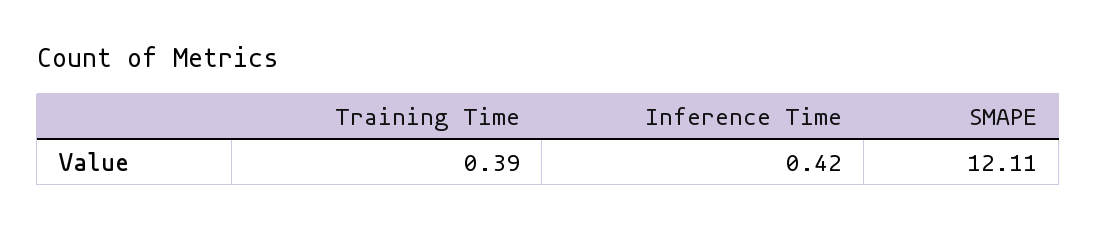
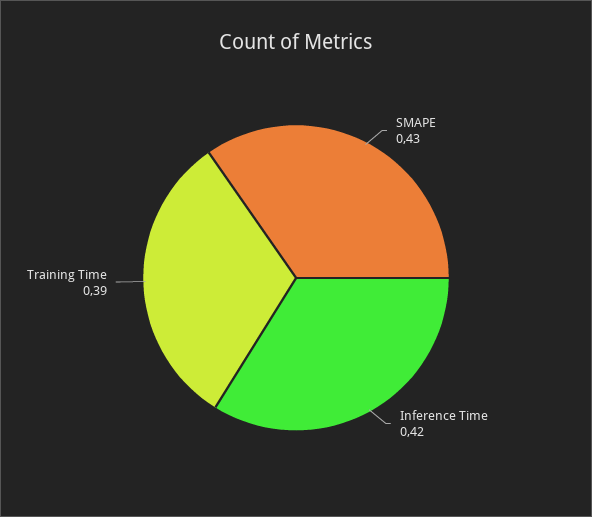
  {
    "Training Time": 0.39,
    "Inference Time": 0.42,
-   "SMAPE": 12.11
+   "SMAPE": 0.43
  }

